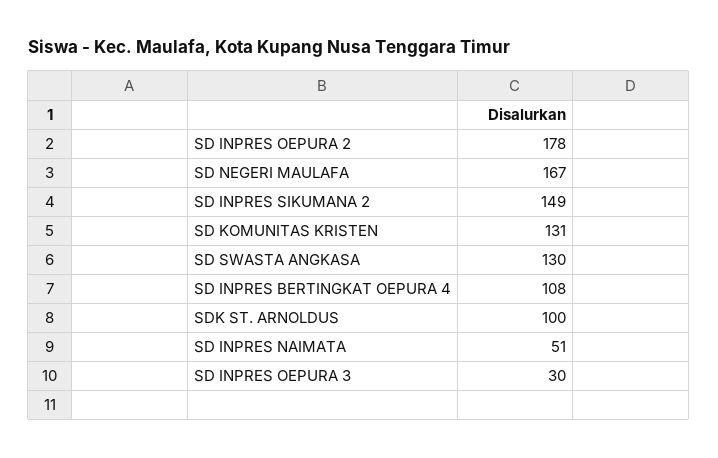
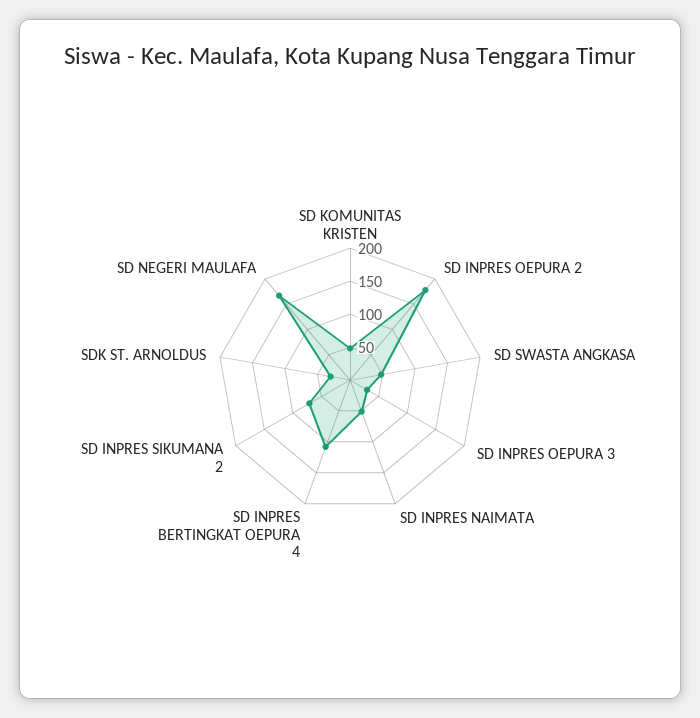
  {
    "SD INPRES OEPURA 2": 178,
    "SD NEGERI MAULAFA": 167,
-   "SD INPRES SIKUMANA 2": 149,
+   "SD INPRES SIKUMANA 2": 75,
-   "SD KOMUNITAS KRISTEN": 131,
+   "SD KOMUNITAS KRISTEN": 50,
-   "SD SWASTA ANGKASA": 130,
+   "SD SWASTA ANGKASA": 50,
    "SD INPRES BERTINGKAT OEPURA 4": 108,
-   "SDK ST. ARNOLDUS": 100,
+   "SDK ST. ARNOLDUS": 25,
    "SD INPRES NAIMATA": 51,
    "SD INPRES OEPURA 3": 30
  }

